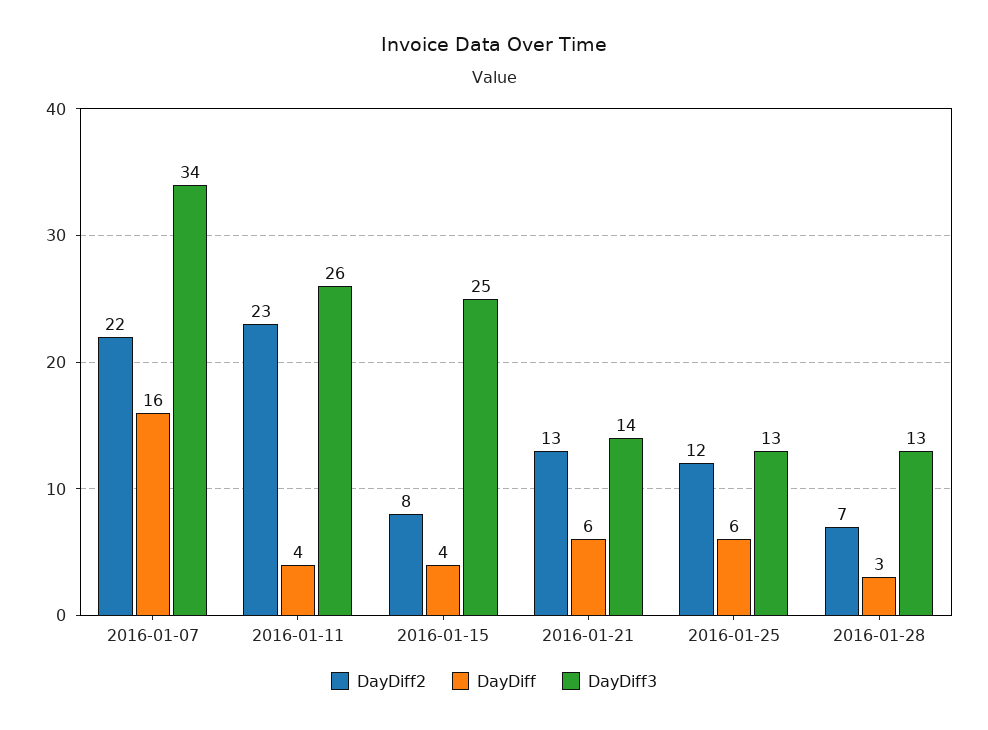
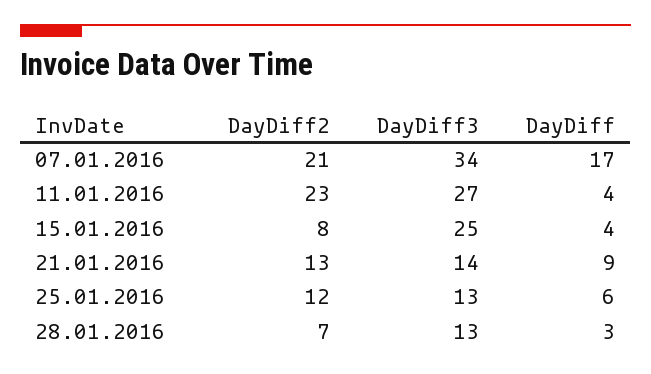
  {
    "DayDiff2": {
-     "2016-01-07": 22,
+     "2016-01-07": 21,
      "2016-01-11": 23,
      "2016-01-15": 8,
      "2016-01-21": 13,
      "2016-01-25": 12,
      "2016-01-28": 7
    },
    "DayDiff": {
-     "2016-01-07": 16,
+     "2016-01-07": 17,
      "2016-01-11": 4,
      "2016-01-15": 4,
-     "2016-01-21": 6,
+     "2016-01-21": 9,
      "2016-01-25": 6,
      "2016-01-28": 3
    },
    "DayDiff3": {
      "2016-01-07": 34,
-     "2016-01-11": 26,
+     "2016-01-11": 27,
      "2016-01-15": 25,
      "2016-01-21": 14,
      "2016-01-25": 13,
      "2016-01-28": 13
    }
  }

